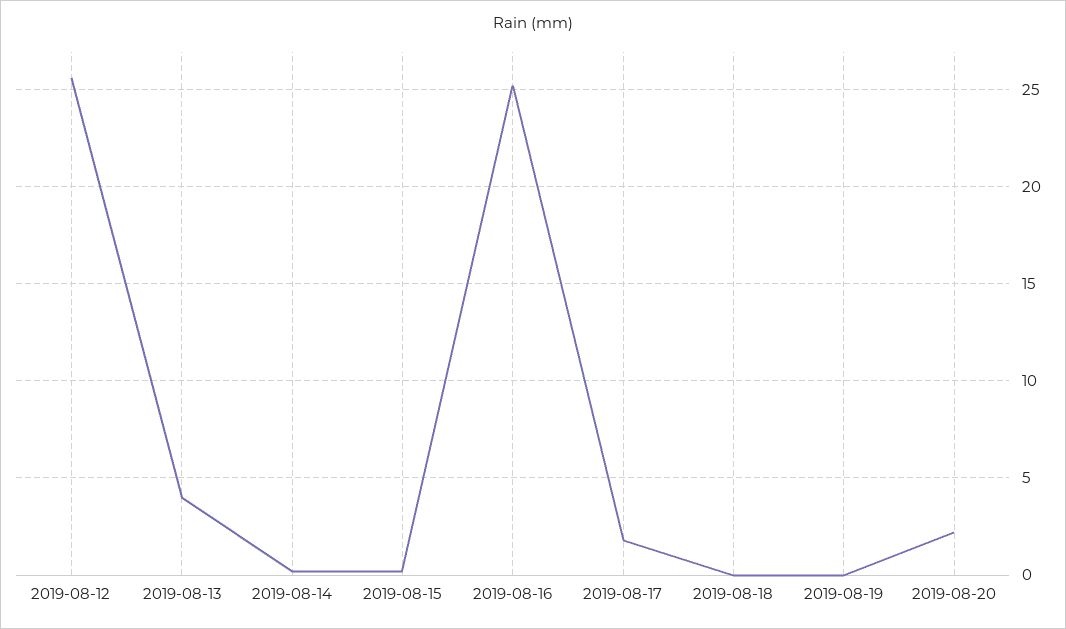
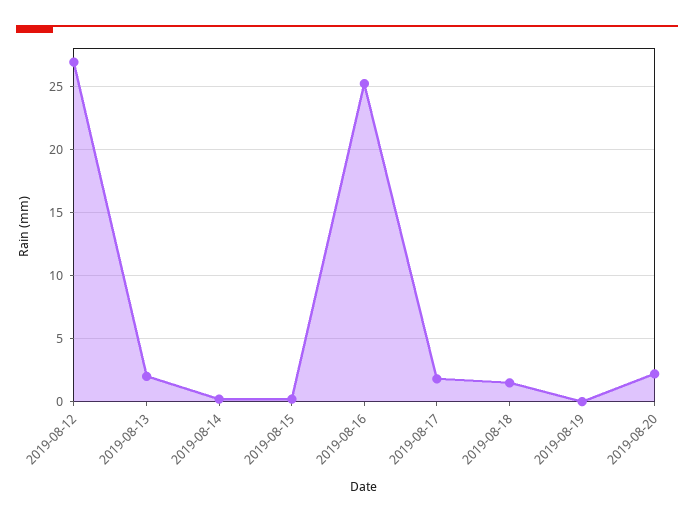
  {
-   "2019-08-12": 25.5,
+   "2019-08-12": 27,
-   "2019-08-13": 4,
+   "2019-08-13": 2,
    "2019-08-14": 0,
    "2019-08-15": 0,
    "2019-08-16": 25,
    "2019-08-17": 2,
-   "2019-08-18": 0,
+   "2019-08-18": 1.5,
    "2019-08-19": 0,
    "2019-08-20": 2
  }

